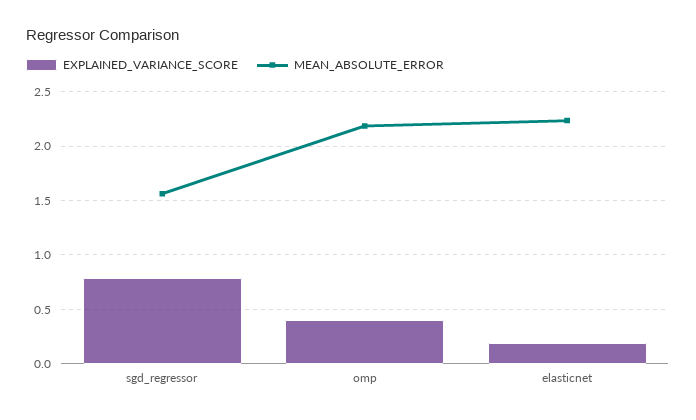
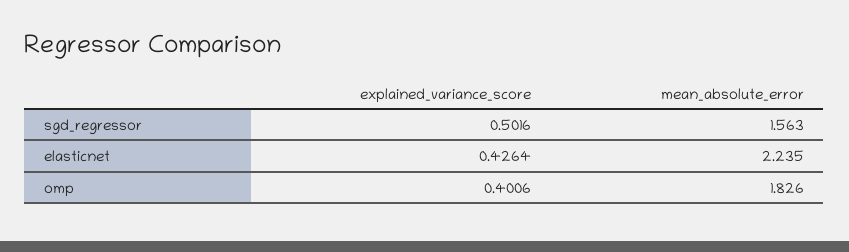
  {
    "EXPLAINED_VARIANCE_SCORE": {
-     "sgd_regressor": 0.8,
+     "sgd_regressor": 0.5016,
      "omp": 0.4006,
-     "elasticnet": 0.2
+     "elasticnet": 0.4264
    },
    "MEAN_ABSOLUTE_ERROR": {
      "sgd_regressor": 1.563,
-     "omp": 2.2,
+     "omp": 1.826,
      "elasticnet": 2.235
    }
  }

